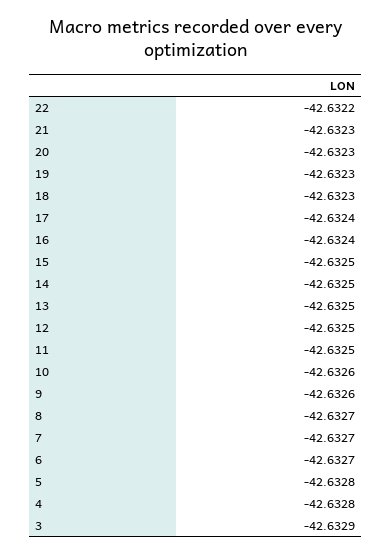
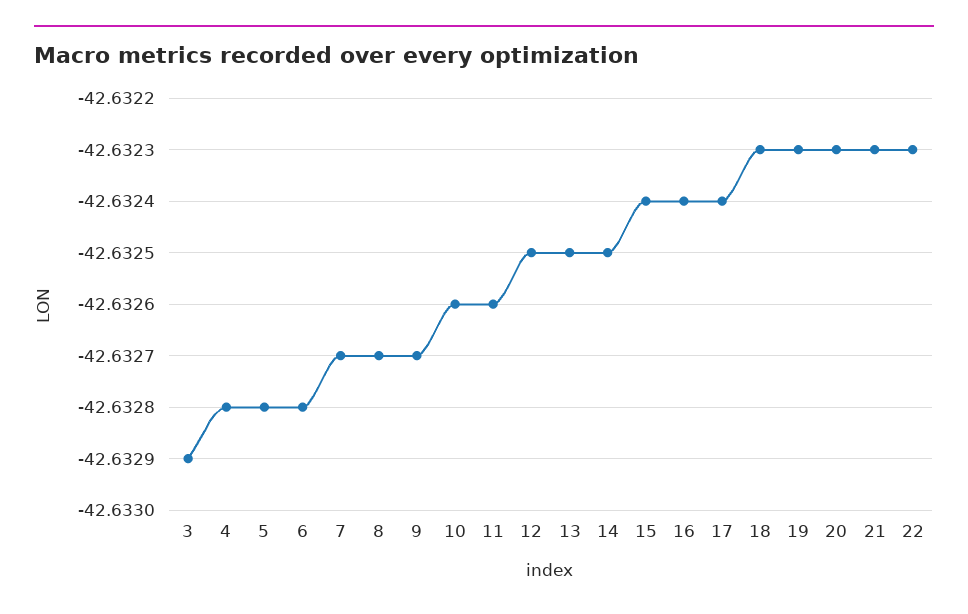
  {
-   "22": -42.6322,
+   "22": -42.6323,
    "21": -42.6323,
    "20": -42.6323,
    "19": -42.6323,
    "18": -42.6323,
    "17": -42.6324,
    "16": -42.6324,
-   "15": -42.6325,
+   "15": -42.6324,
    "14": -42.6325,
    "13": -42.6325,
    "12": -42.6325,
-   "11": -42.6325,
+   "11": -42.6326,
    "10": -42.6326,
-   "9": -42.6326,
+   "9": -42.6327,
    "8": -42.6327,
    "7": -42.6327,
-   "6": -42.6327,
+   "6": -42.6328,
    "5": -42.6328,
    "4": -42.6328,
    "3": -42.6329
  }

